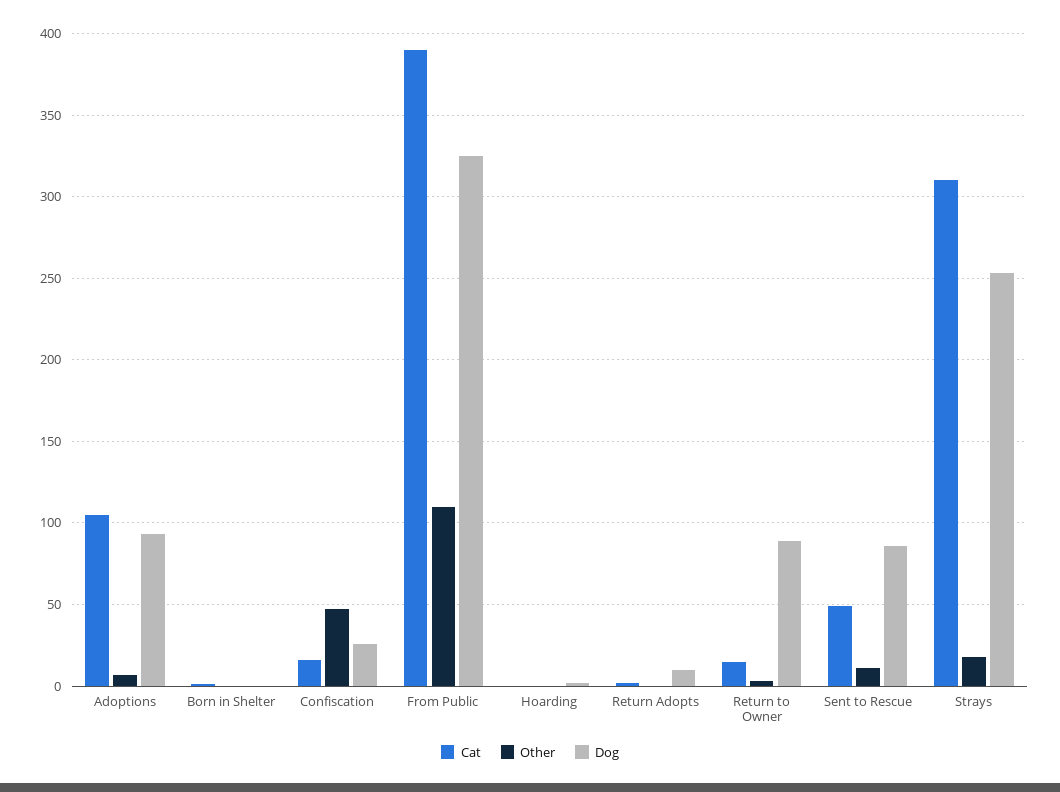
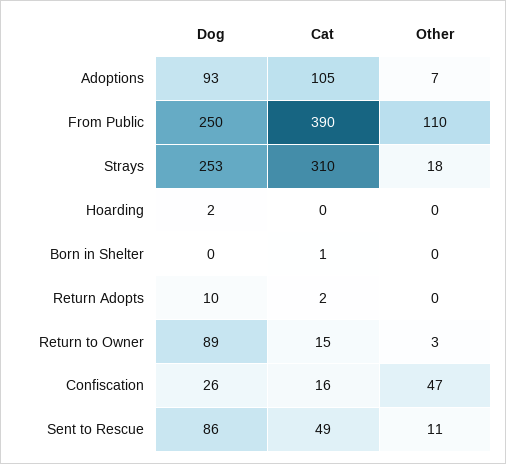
  {
    "Cat": {
      "Adoptions": 105,
      "Born in Shelter": 1,
      "Confiscation": 16,
      "From Public": 390,
      "Hoarding": 0,
      "Return Adopts": 2,
      "Return to Owner": 15,
      "Sent to Rescue": 49,
      "Strays": 310
    },
    "Other": {
      "Adoptions": 7,
      "Born in Shelter": 0,
      "Confiscation": 47,
      "From Public": 110,
      "Hoarding": 0,
      "Return Adopts": 0,
      "Return to Owner": 3,
      "Sent to Rescue": 11,
      "Strays": 18
    },
    "Dog": {
      "Adoptions": 93,
      "Born in Shelter": 0,
      "Confiscation": 26,
-     "From Public": 325,
+     "From Public": 250,
      "Hoarding": 2,
      "Return Adopts": 10,
      "Return to Owner": 89,
      "Sent to Rescue": 86,
      "Strays": 253
    }
  }

